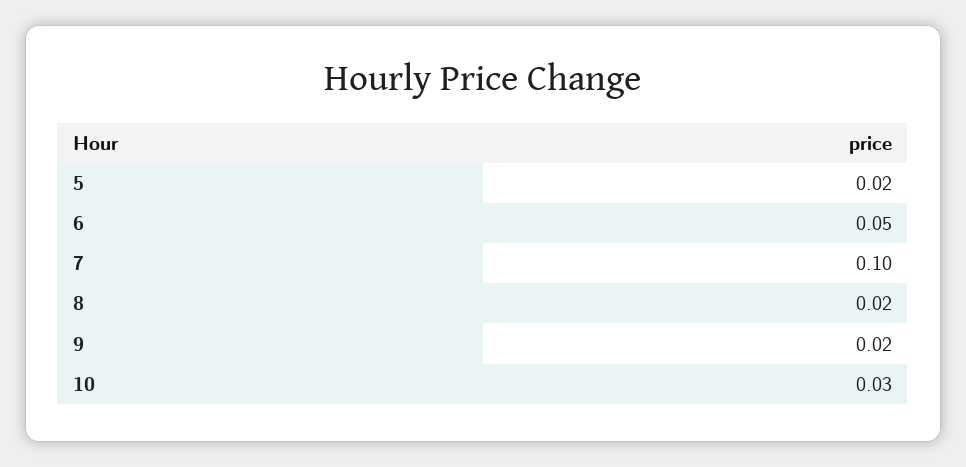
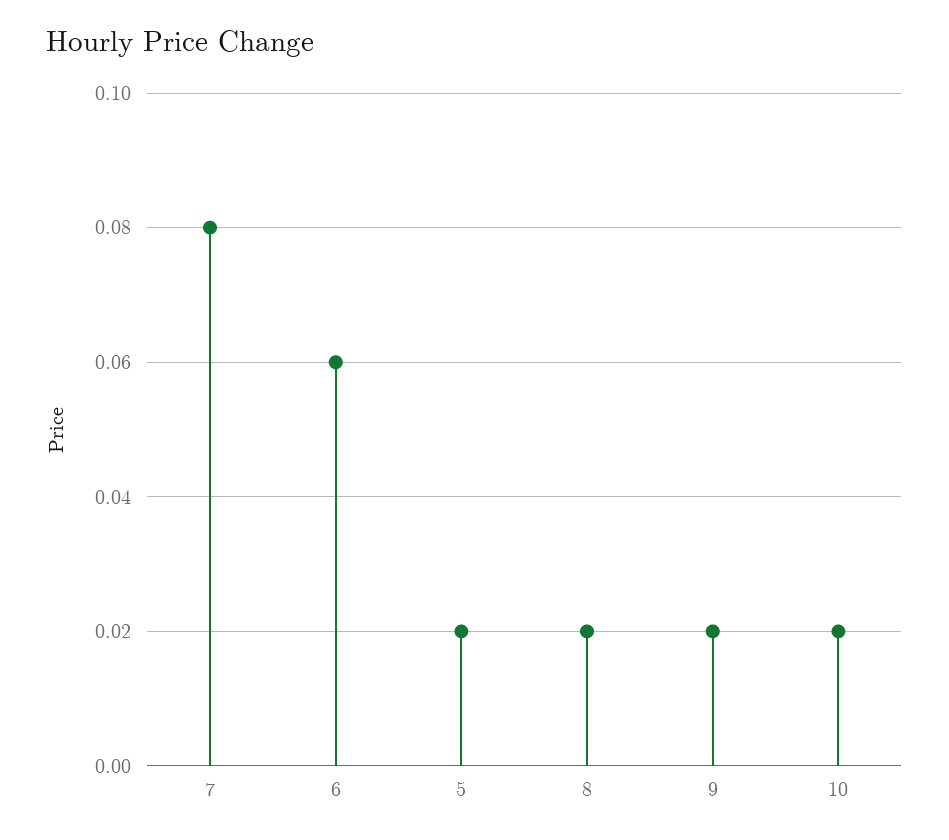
  {
    "5": 0.02,
-   "6": 0.05,
+   "6": 0.06,
-   "7": 0.1,
+   "7": 0.08,
    "8": 0.02,
    "9": 0.02,
-   "10": 0.03
+   "10": 0.02
  }

